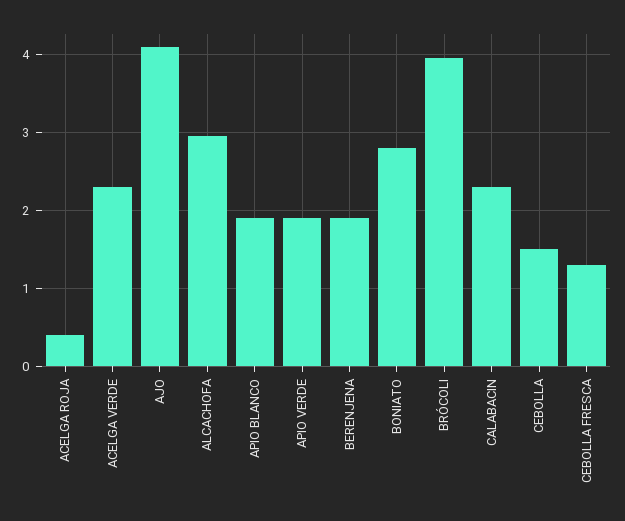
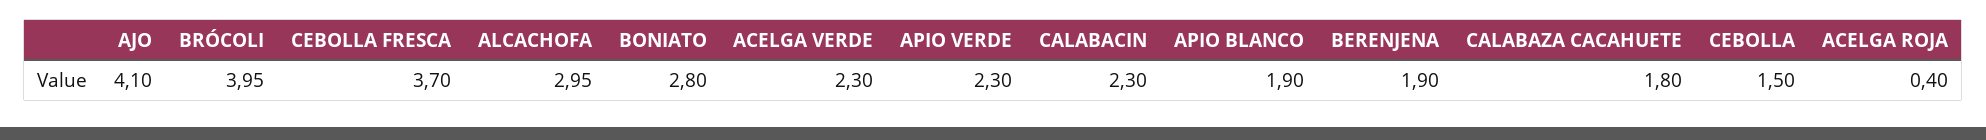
  {
    "ACELGA ROJA": 0.4,
    "ACELGA VERDE": 2.3,
    "AJO": 4.1,
    "ALCACHOFA": 2.95,
    "APIO BLANCO": 1.9,
-   "APIO VERDE": 1.9,
+   "APIO VERDE": 2.3,
    "BERENJENA": 1.9,
    "BONIATO": 2.8,
    "BRÓCOLI": 3.95,
    "CALABACIN": 2.3,
    "CEBOLLA": 1.5,
-   "CEBOLLA FRESCA": 1.3
+   "CEBOLLA FRESCA": 3.7,
+   "CALABAZA CACAHUETE": 1.8
  }

